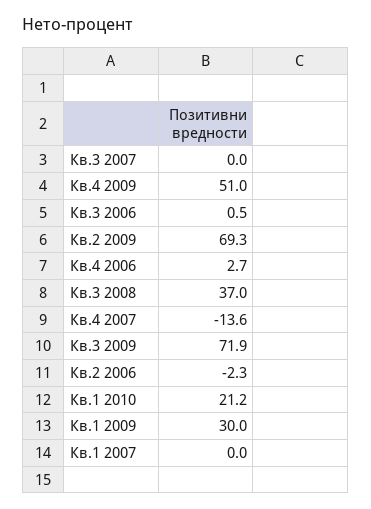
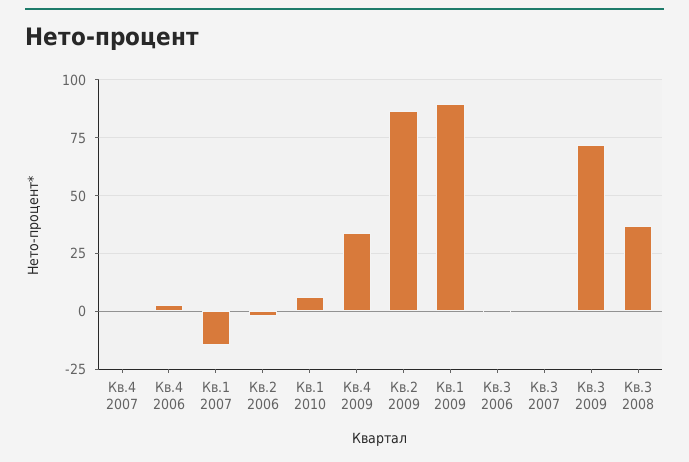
  {
    "Кв.3 2007": 0,
-   "Кв.4 2009": 51,
+   "Кв.4 2009": 35,
    "Кв.3 2006": 0.5,
-   "Кв.2 2009": 69.3,
+   "Кв.2 2009": 85,
    "Кв.4 2006": 2.7,
    "Кв.3 2008": 37,
-   "Кв.4 2007": -13.6,
+   "Кв.4 2007": 0,
    "Кв.3 2009": 71.9,
    "Кв.2 2006": -2.3,
-   "Кв.1 2010": 21.2,
+   "Кв.1 2010": 5,
-   "Кв.1 2009": 30,
+   "Кв.1 2009": 90,
-   "Кв.1 2007": 0
+   "Кв.1 2007": -15
  }

